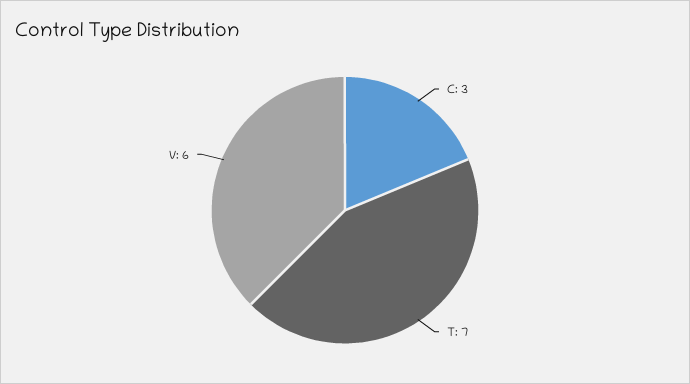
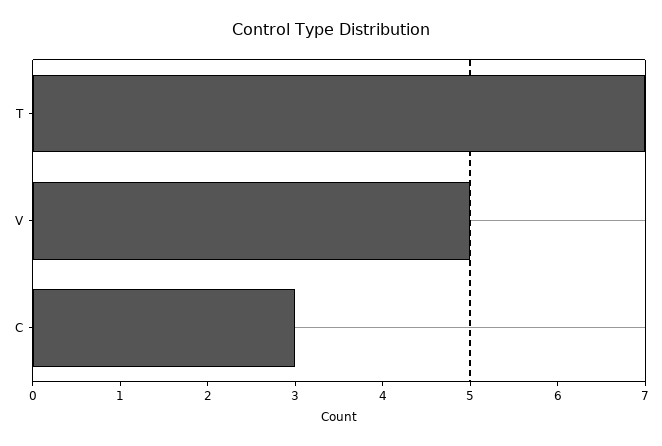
  {
    "C": 3,
    "T": 7,
-   "V": 6
+   "V": 5
  }

